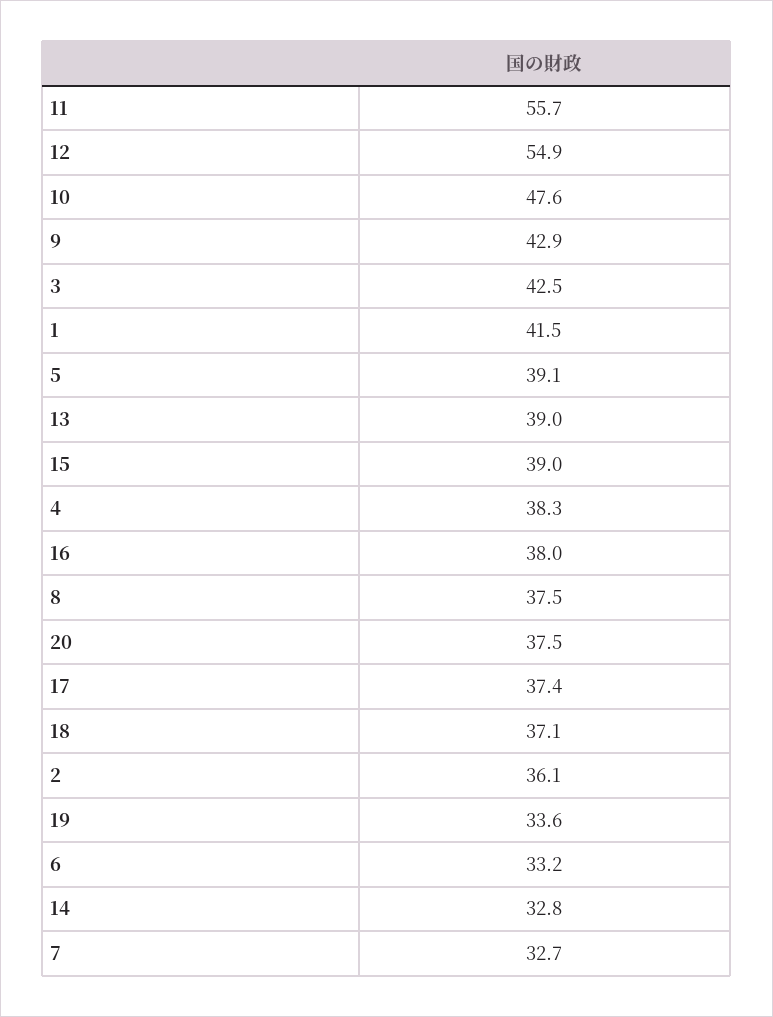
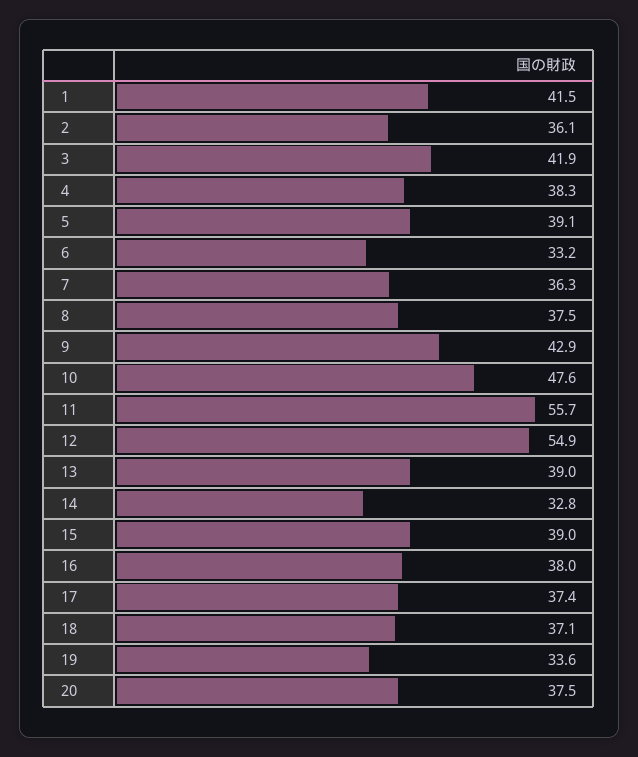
  {
    "11": 55.7,
    "12": 54.9,
    "10": 47.6,
    "9": 42.9,
-   "3": 42.5,
+   "3": 41.9,
    "1": 41.5,
    "5": 39.1,
    "13": 39,
    "15": 39,
    "4": 38.3,
    "16": 38,
    "8": 37.5,
    "20": 37.5,
    "17": 37.4,
    "18": 37.1,
    "2": 36.1,
    "19": 33.6,
    "6": 33.2,
    "14": 32.8,
-   "7": 32.7
+   "7": 36.3
  }

